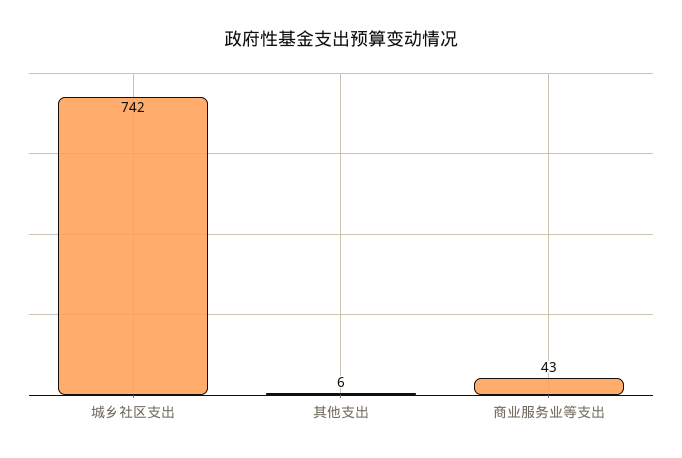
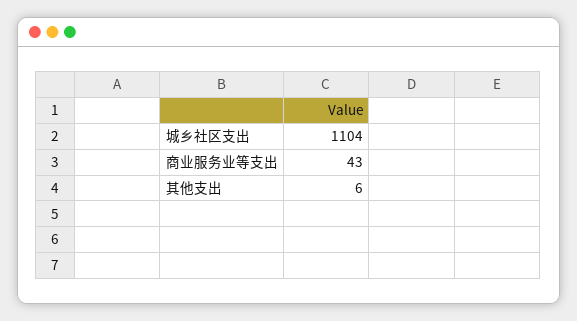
  {
-   "城乡社区支出": 742,
+   "城乡社区支出": 1104,
    "其他支出": 6,
    "商业服务业等支出": 43
  }

